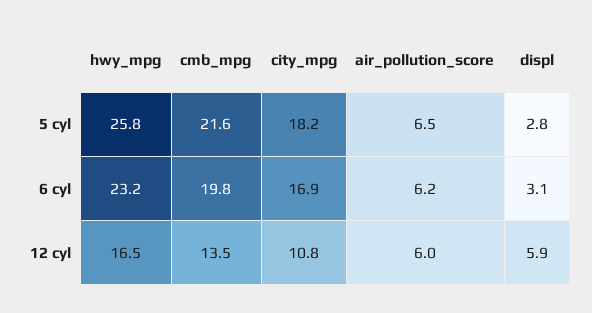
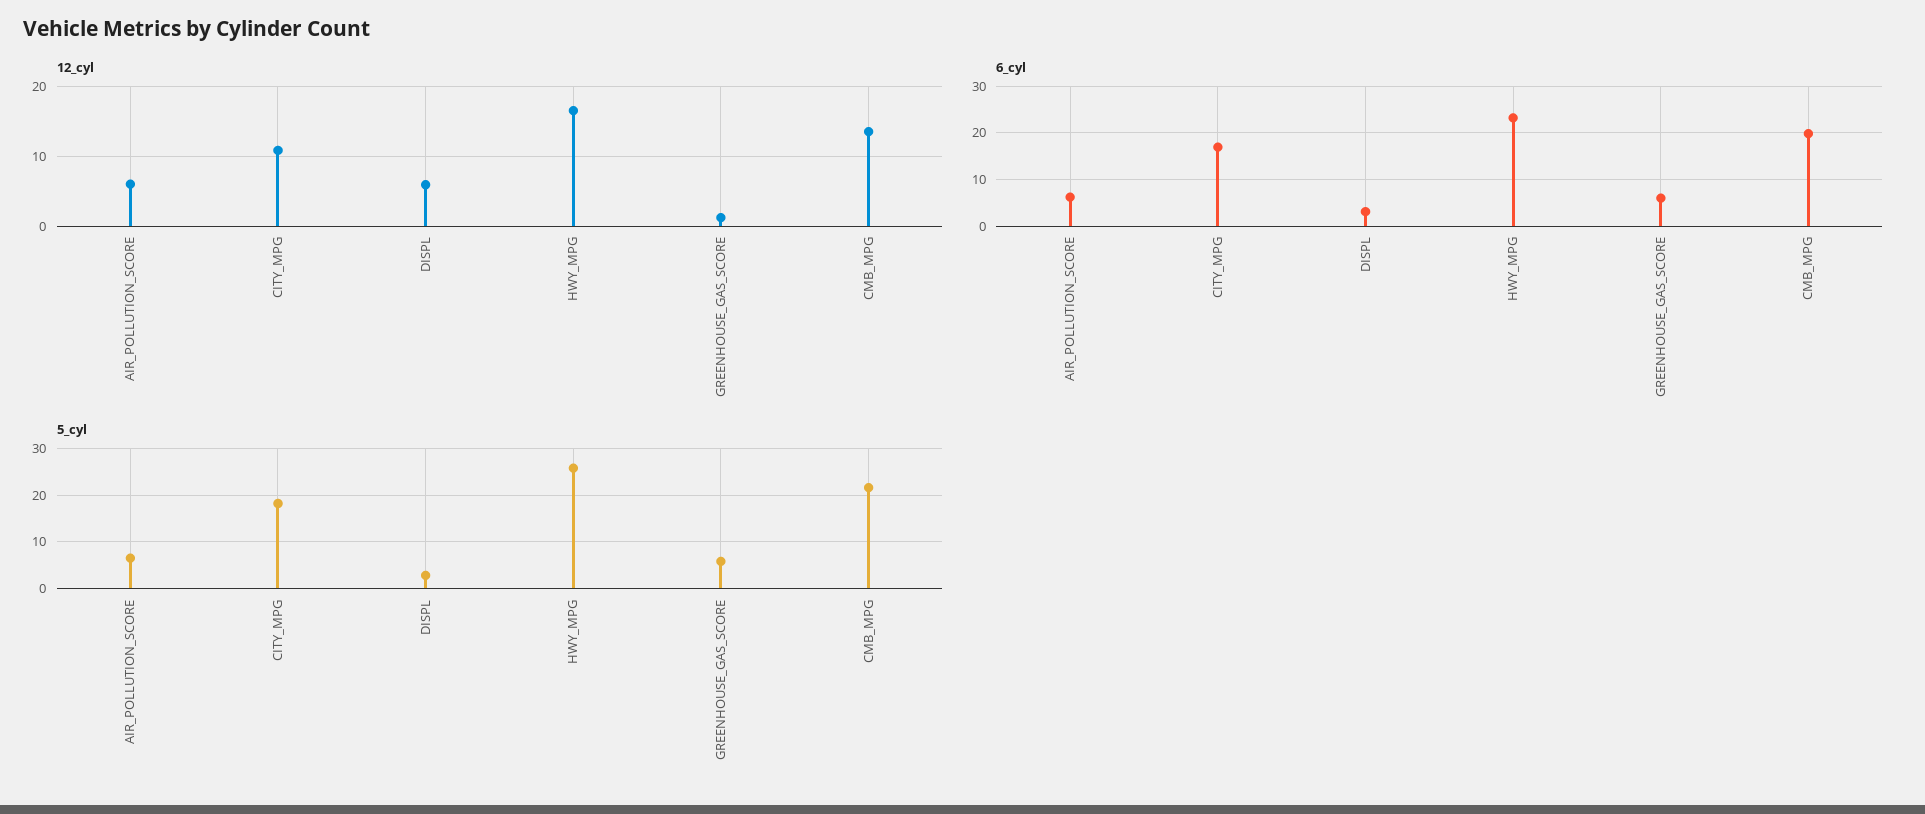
  {
    "5 cyl": {
      "hwy_mpg": 25.8,
      "cmb_mpg": 21.6,
      "city_mpg": 18.2,
      "air_pollution_score": 6.5,
-     "displ": 2.8
+     "displ": 2.8,
+     "GREENHOUSE_GAS_SCORE": 6
    },
    "6 cyl": {
      "hwy_mpg": 23.2,
      "cmb_mpg": 19.8,
      "city_mpg": 16.9,
      "air_pollution_score": 6.2,
-     "displ": 3.1
+     "displ": 3.1,
+     "GREENHOUSE_GAS_SCORE": 6
    },
    "12 cyl": {
      "hwy_mpg": 16.5,
      "cmb_mpg": 13.5,
      "city_mpg": 10.8,
      "air_pollution_score": 6,
-     "displ": 5.9
+     "displ": 5.9,
+     "GREENHOUSE_GAS_SCORE": 1
    }
  }

